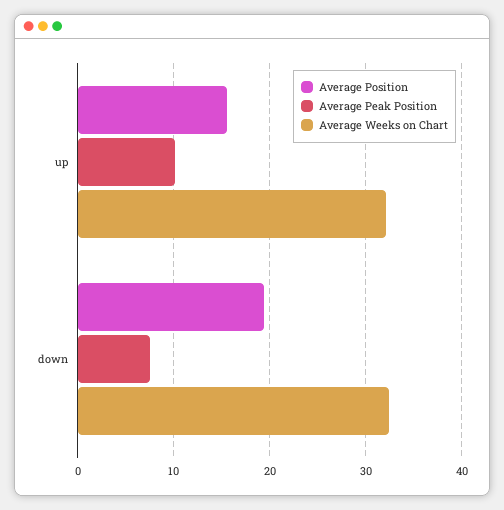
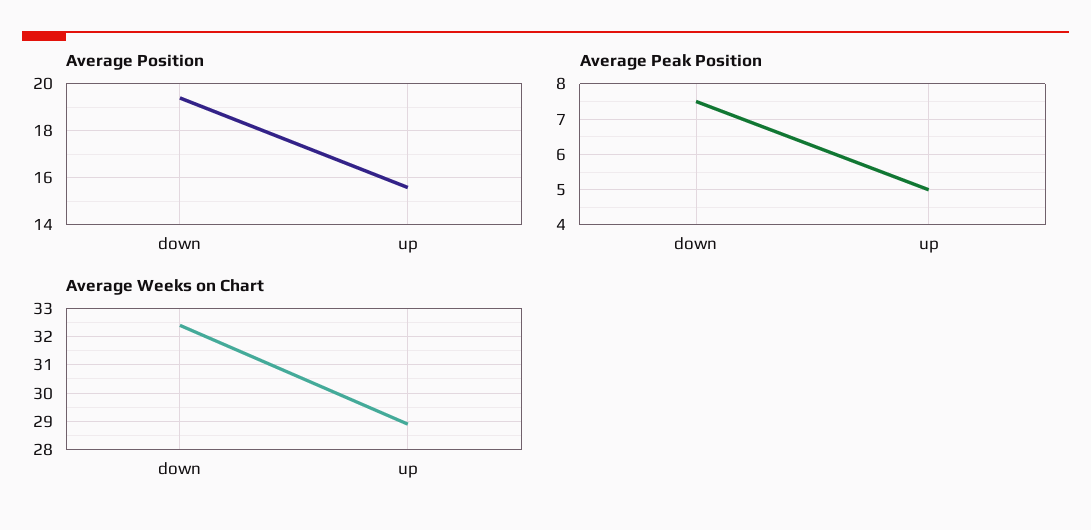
  {
    "Average Position": {
      "up": 15.5,
      "down": 19.5
    },
    "Average Peak Position": {
-     "up": 10,
+     "up": 5,
      "down": 7.5
    },
    "Average Weeks on Chart": {
-     "up": 32,
+     "up": 29,
      "down": 32.5
    }
  }

